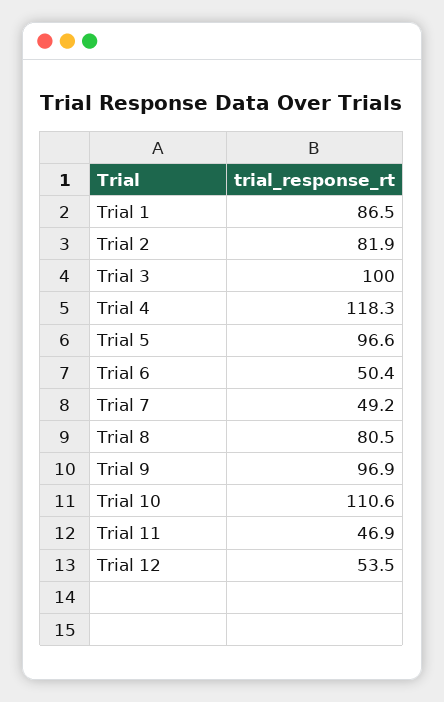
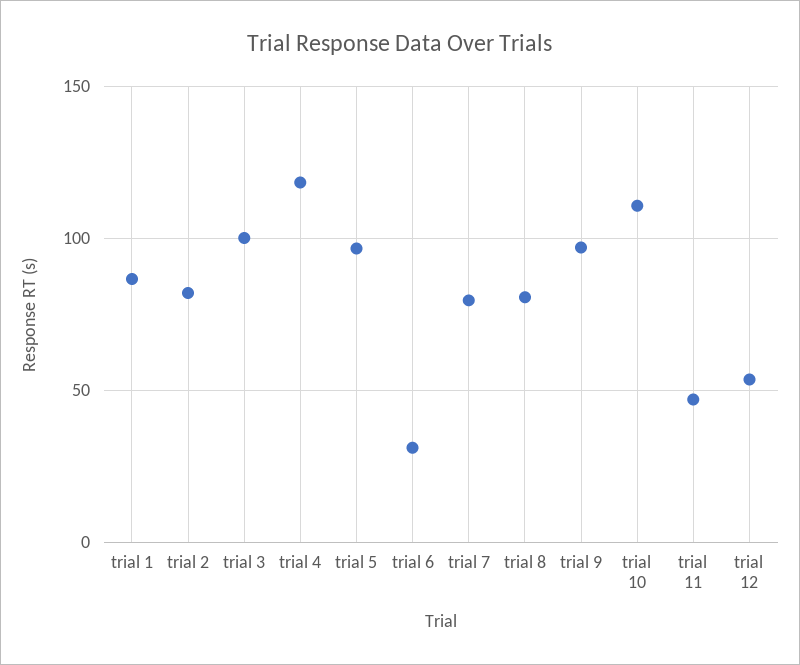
  {
    "Trial 1": 86.5,
    "Trial 2": 81.9,
    "Trial 3": 100,
    "Trial 4": 118.3,
    "Trial 5": 96.6,
-   "Trial 6": 50.4,
+   "Trial 6": 30,
-   "Trial 7": 49.2,
+   "Trial 7": 80,
    "Trial 8": 80.5,
    "Trial 9": 96.9,
    "Trial 10": 110.6,
    "Trial 11": 46.9,
    "Trial 12": 53.5
  }

